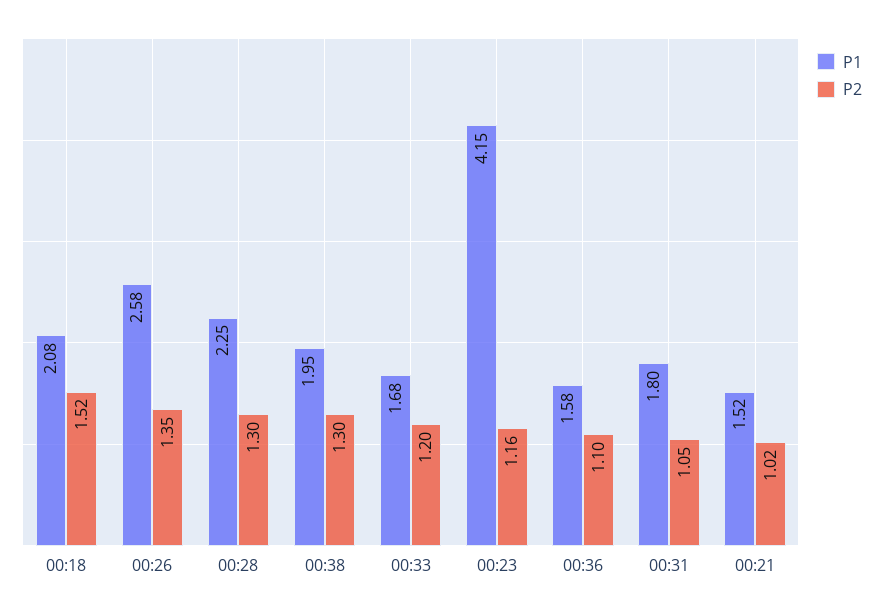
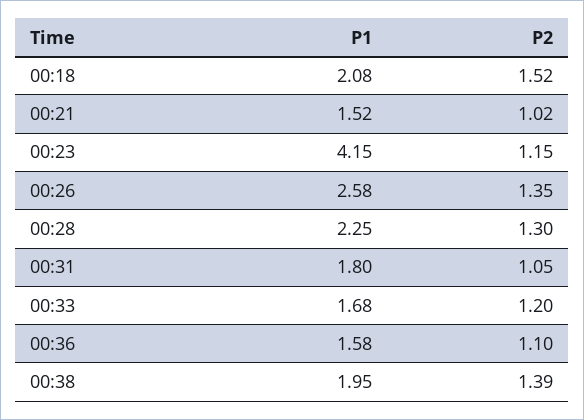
  {
    "P1": {
      "00:18": 2.08,
      "00:26": 2.58,
      "00:28": 2.25,
      "00:38": 1.95,
      "00:33": 1.68,
      "00:23": 4.15,
      "00:36": 1.58,
      "00:31": 1.8,
      "00:21": 1.52
    },
    "P2": {
      "00:18": 1.52,
      "00:26": 1.35,
      "00:28": 1.3,
-     "00:38": 1.3,
+     "00:38": 1.39,
      "00:33": 1.2,
-     "00:23": 1.16,
+     "00:23": 1.15,
      "00:36": 1.1,
      "00:31": 1.05,
      "00:21": 1.02
    }
  }

